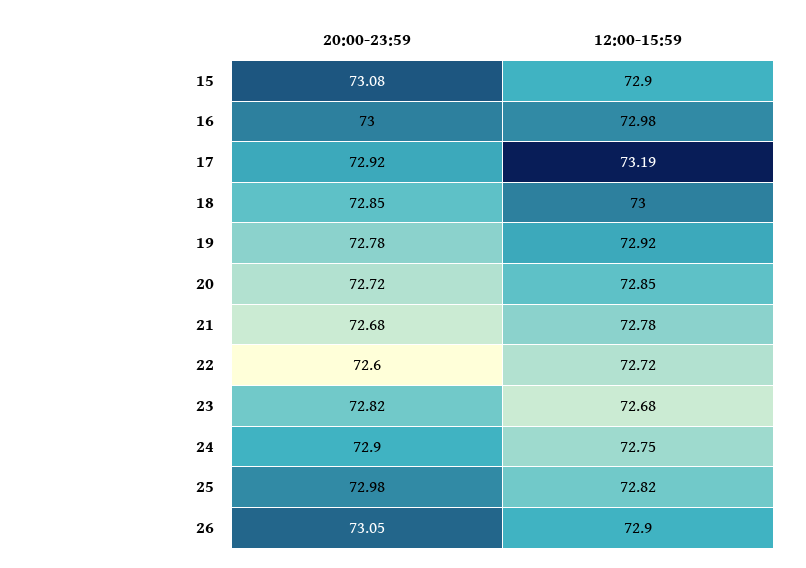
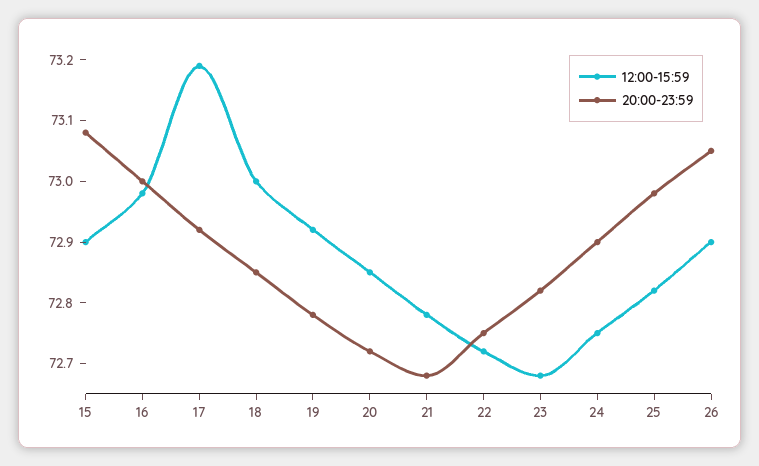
  {
    "20:00-23:59": {
      "15": 73.08,
      "16": 73,
      "17": 72.92,
      "18": 72.85,
      "19": 72.78,
      "20": 72.72,
      "21": 72.68,
-     "22": 72.6,
+     "22": 72.75,
      "23": 72.82,
      "24": 72.9,
      "25": 72.98,
      "26": 73.05
    },
    "12:00-15:59": {
      "15": 72.9,
      "16": 72.98,
      "17": 73.19,
      "18": 73,
      "19": 72.92,
      "20": 72.85,
      "21": 72.78,
      "22": 72.72,
      "23": 72.68,
      "24": 72.75,
      "25": 72.82,
      "26": 72.9
    }
  }

